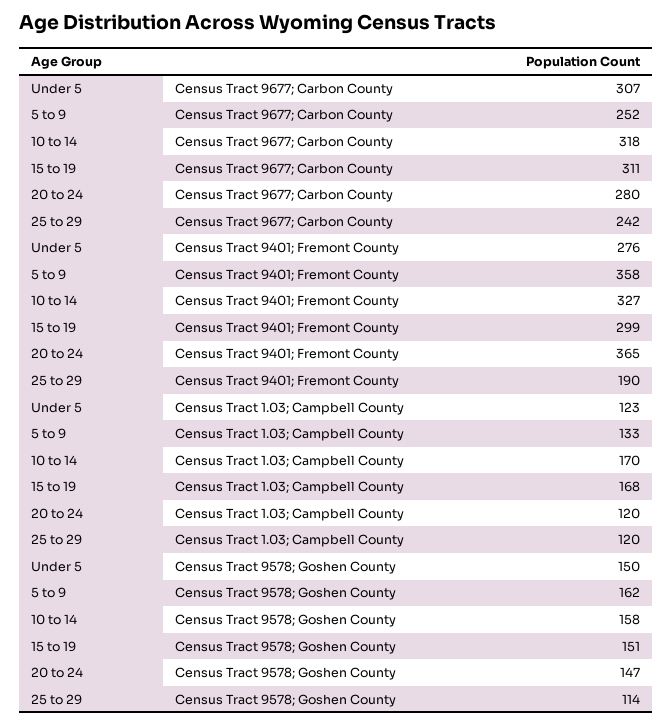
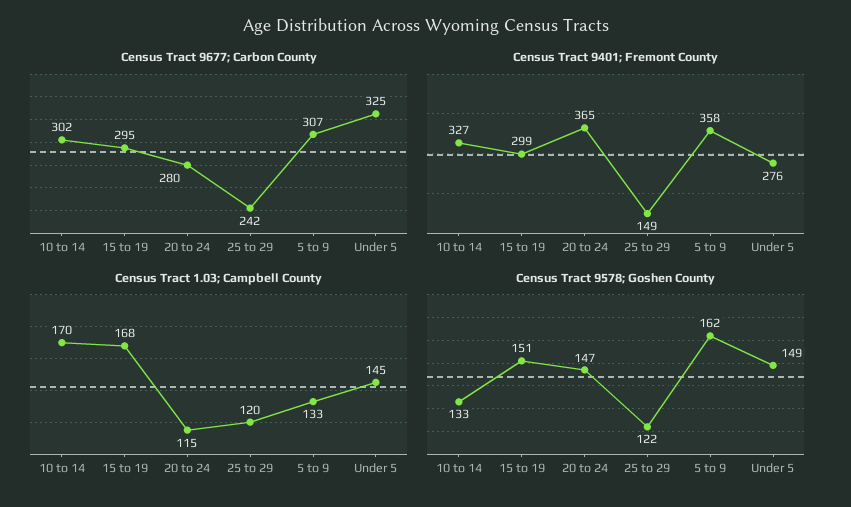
  {
    "Census Tract 9677; Carbon County": {
-     "Under 5": 307,
+     "Under 5": 325,
-     "5 to 9": 252,
+     "5 to 9": 307,
-     "10 to 14": 318,
+     "10 to 14": 302,
-     "15 to 19": 311,
+     "15 to 19": 295,
      "20 to 24": 280,
      "25 to 29": 242
    },
    "Census Tract 9401; Fremont County": {
      "Under 5": 276,
      "5 to 9": 358,
      "10 to 14": 327,
      "15 to 19": 299,
      "20 to 24": 365,
-     "25 to 29": 190
+     "25 to 29": 149
    },
    "Census Tract 1.03; Campbell County": {
-     "Under 5": 123,
+     "Under 5": 145,
      "5 to 9": 133,
      "10 to 14": 170,
      "15 to 19": 168,
-     "20 to 24": 120,
+     "20 to 24": 115,
      "25 to 29": 120
    },
    "Census Tract 9578; Goshen County": {
-     "Under 5": 150,
+     "Under 5": 149,
      "5 to 9": 162,
-     "10 to 14": 158,
+     "10 to 14": 133,
      "15 to 19": 151,
      "20 to 24": 147,
-     "25 to 29": 114
+     "25 to 29": 122
    }
  }

